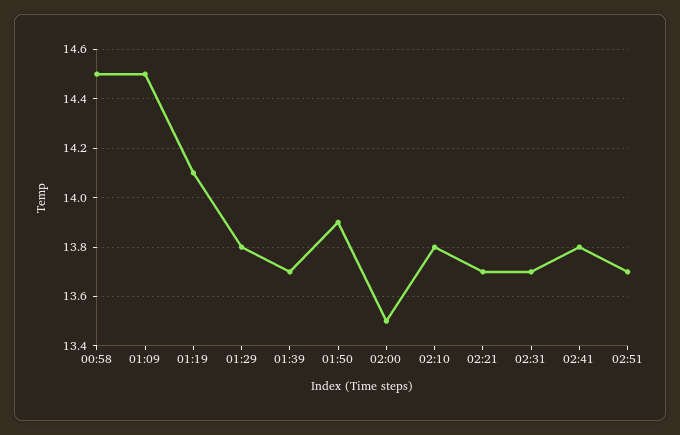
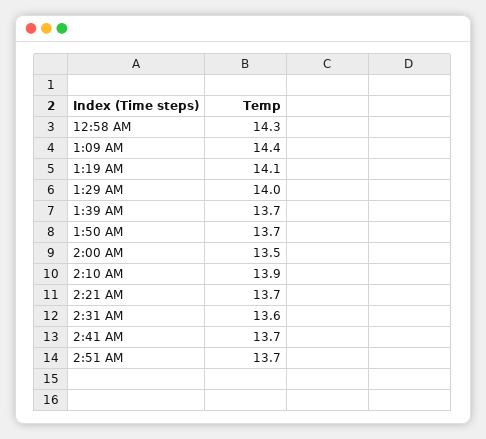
  {
-   "00:58": 14.5,
+   "00:58": 14.3,
-   "01:09": 14.5,
+   "01:09": 14.4,
    "01:19": 14.1,
-   "01:29": 13.8,
+   "01:29": 14,
    "01:39": 13.7,
-   "01:50": 13.9,
+   "01:50": 13.7,
    "02:00": 13.5,
-   "02:10": 13.8,
+   "02:10": 13.9,
    "02:21": 13.7,
-   "02:31": 13.7,
+   "02:31": 13.6,
-   "02:41": 13.8,
+   "02:41": 13.7,
    "02:51": 13.7
  }

